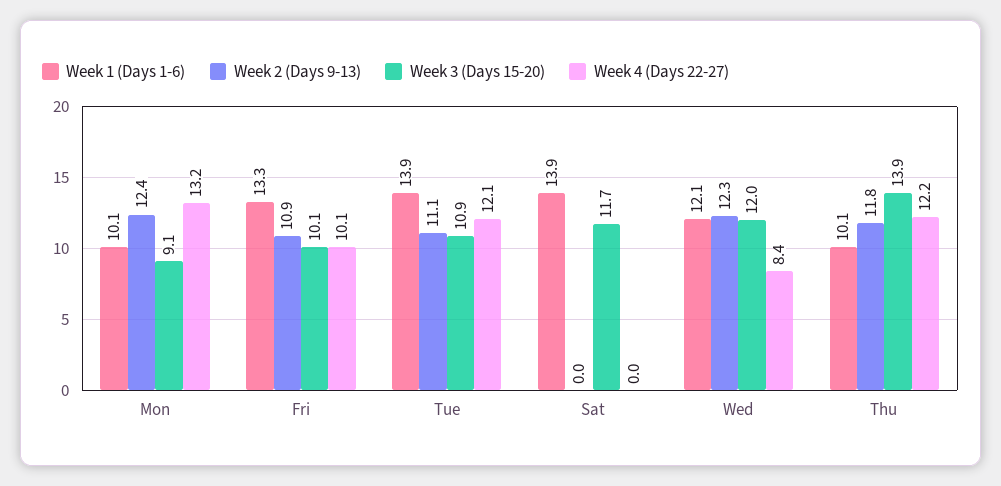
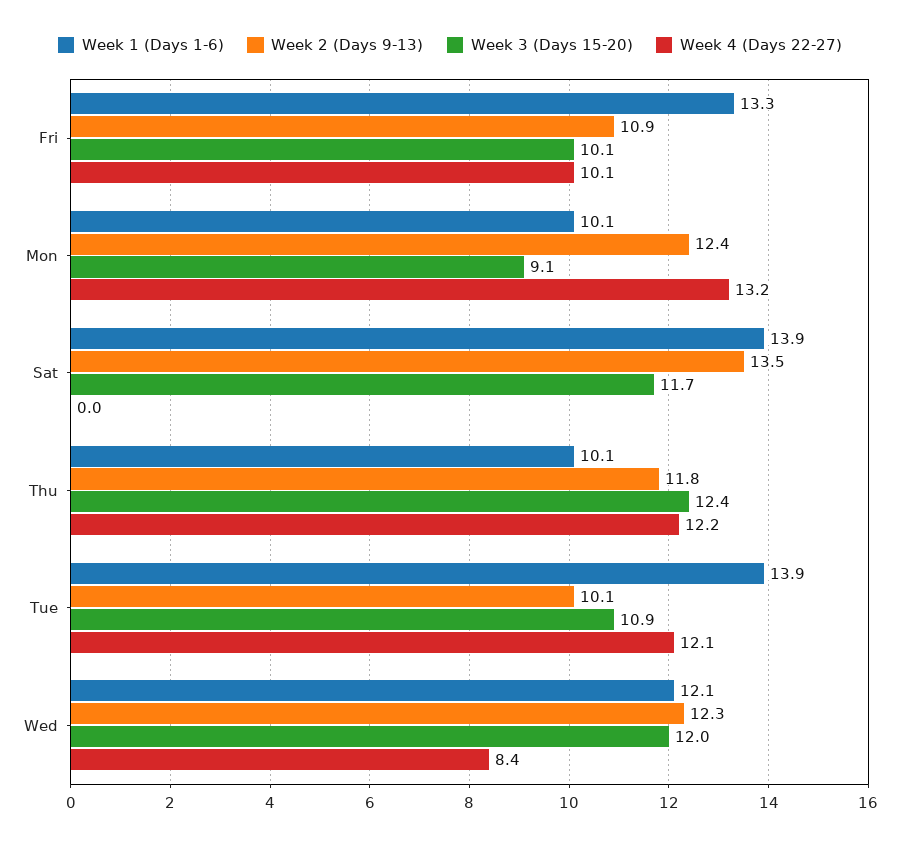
  {
    "Week 1 (Days 1-6)": {
      "Mon": 10.1,
      "Fri": 13.3,
      "Tue": 13.9,
      "Sat": 13.9,
      "Wed": 12.1,
      "Thu": 10.1
    },
    "Week 2 (Days 9-13)": {
      "Mon": 12.4,
      "Fri": 10.9,
-     "Tue": 11.1,
+     "Tue": 10.1,
-     "Sat": 0,
+     "Sat": 13.5,
      "Wed": 12.3,
      "Thu": 11.8
    },
    "Week 3 (Days 15-20)": {
      "Mon": 9.1,
      "Fri": 10.1,
      "Tue": 10.9,
      "Sat": 11.7,
      "Wed": 12,
-     "Thu": 13.9
+     "Thu": 12.4
    },
    "Week 4 (Days 22-27)": {
      "Mon": 13.2,
      "Fri": 10.1,
      "Tue": 12.1,
      "Sat": 0,
      "Wed": 8.4,
      "Thu": 12.2
    }
  }

